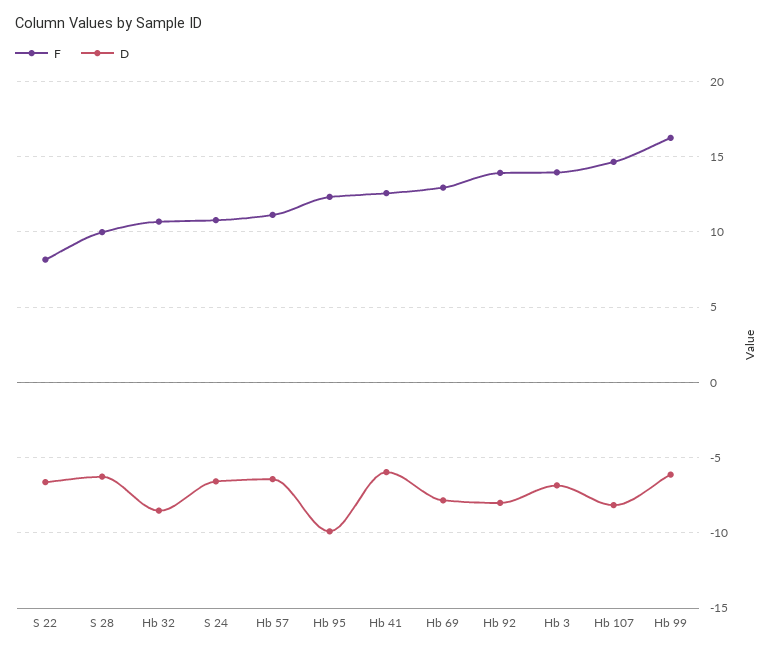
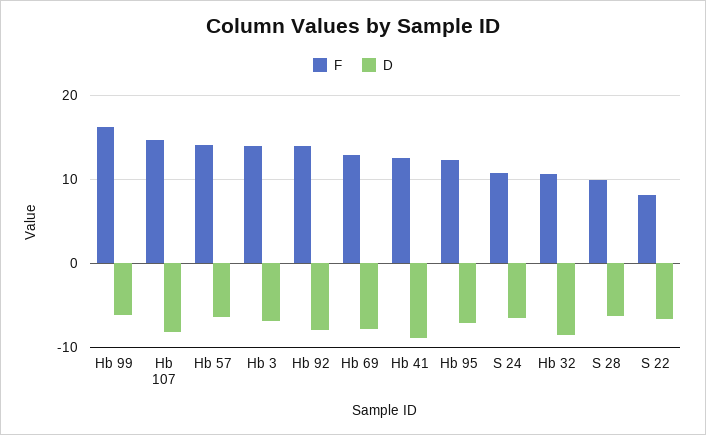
  {
    "F": {
      "S 22": 8,
      "S 28": 10,
      "Hb 32": 10.5,
      "S 24": 11,
-     "Hb 57": 11,
+     "Hb 57": 14,
      "Hb 95": 12.5,
      "Hb 41": 12.5,
      "Hb 69": 13,
      "Hb 92": 14,
      "Hb 3": 14,
      "Hb 107": 14.5,
      "Hb 99": 16
    },
    "D": {
      "S 22": -6.5,
      "S 28": -6.5,
      "Hb 32": -8.5,
      "S 24": -6.5,
      "Hb 57": -6.5,
-     "Hb 95": -10,
+     "Hb 95": -7,
-     "Hb 41": -6,
+     "Hb 41": -9,
      "Hb 69": -8,
      "Hb 92": -8,
      "Hb 3": -7,
      "Hb 107": -8,
      "Hb 99": -6
    }
  }

